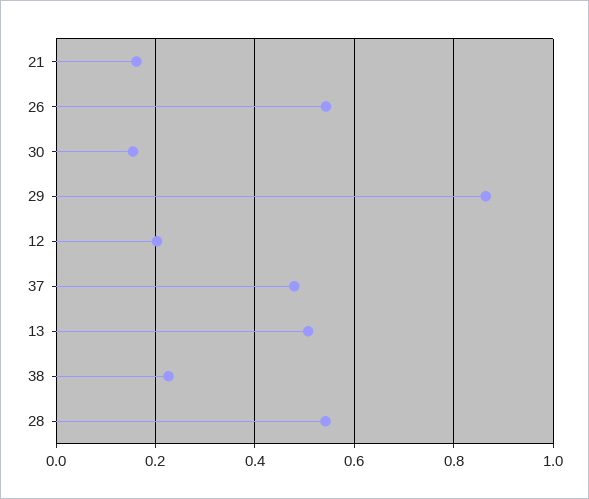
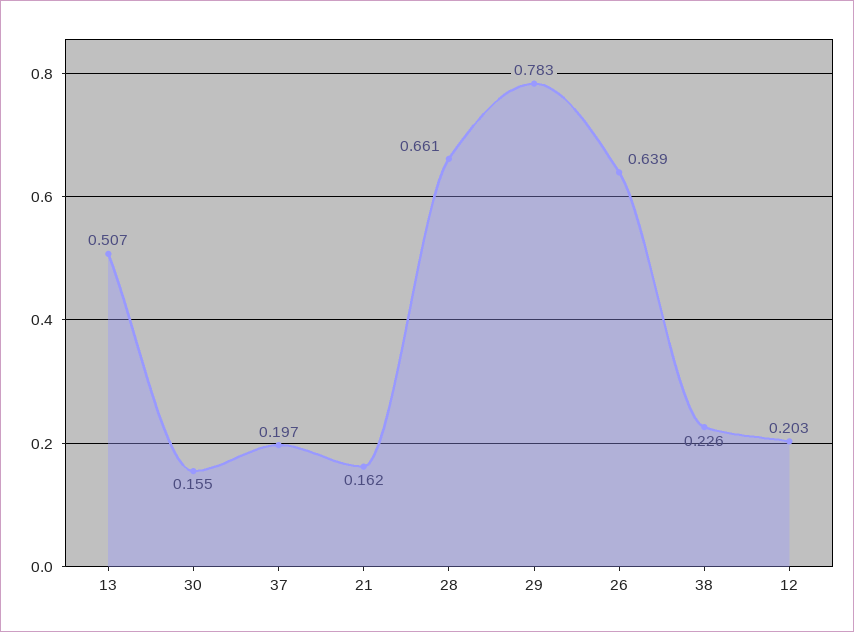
  {
    "21": 0.162,
-   "26": 0.54,
+   "26": 0.639,
    "30": 0.155,
-   "29": 0.86,
+   "29": 0.783,
    "12": 0.203,
-   "37": 0.48,
+   "37": 0.197,
    "13": 0.507,
    "38": 0.226,
-   "28": 0.54
+   "28": 0.661
  }

